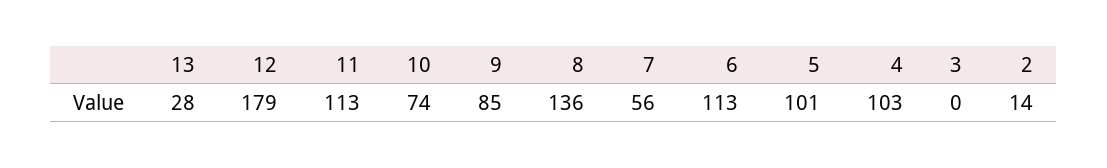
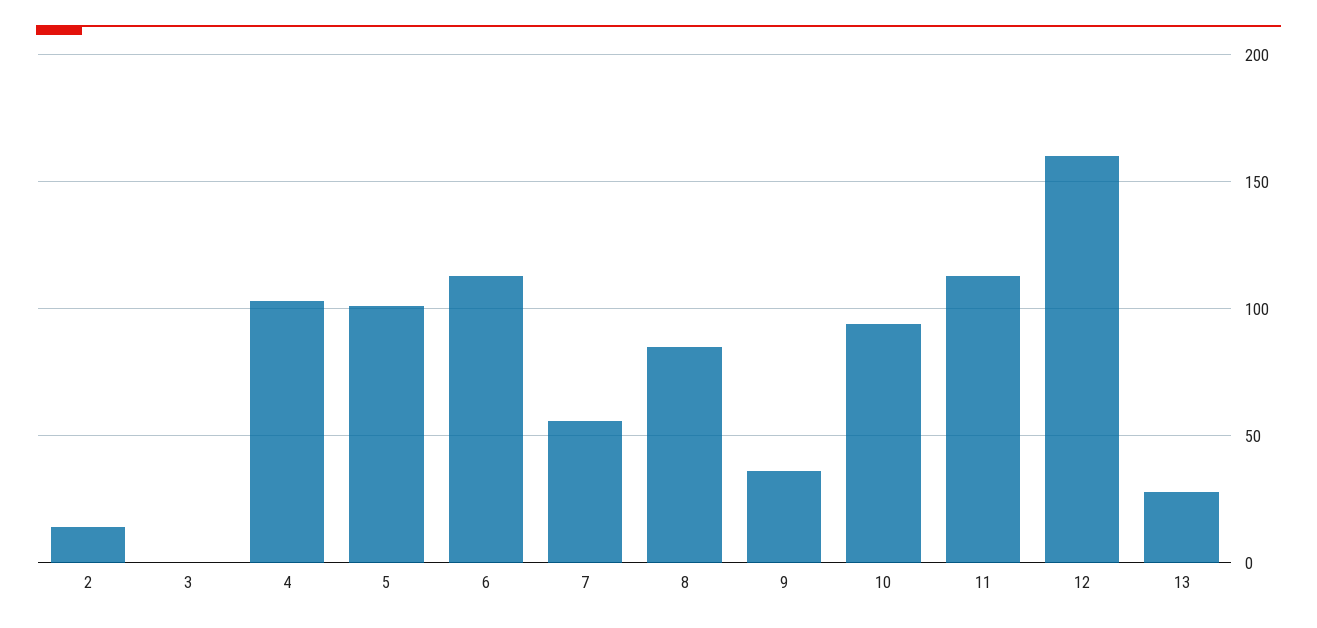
  {
    "13": 28,
-   "12": 179,
+   "12": 160,
    "11": 113,
-   "10": 74,
+   "10": 95,
-   "9": 85,
+   "9": 35,
-   "8": 136,
+   "8": 85,
    "7": 56,
    "6": 113,
    "5": 101,
    "4": 103,
    "3": 0,
    "2": 14
  }

